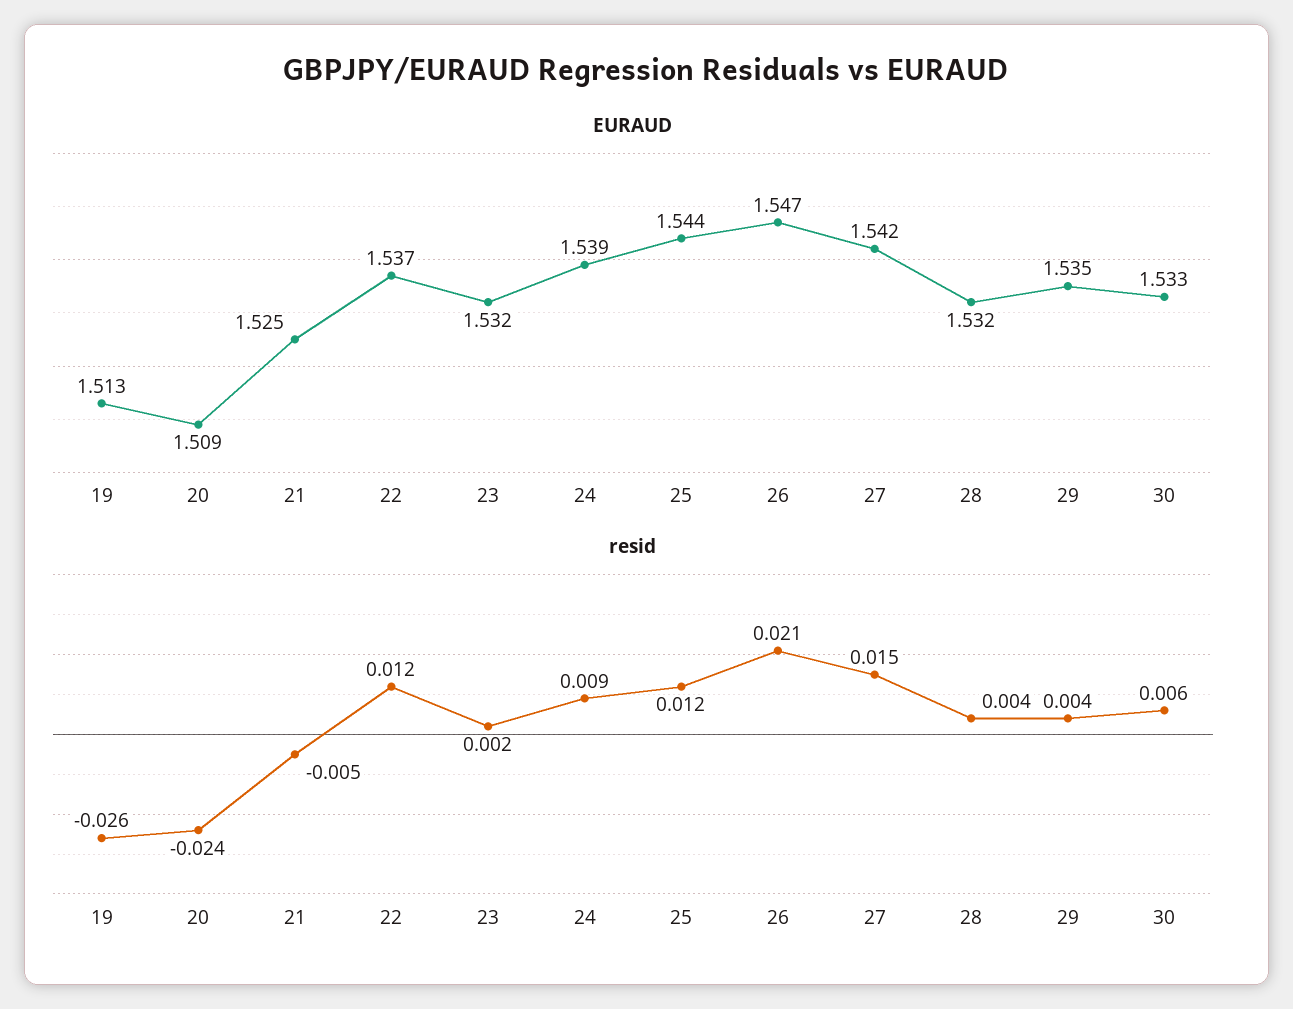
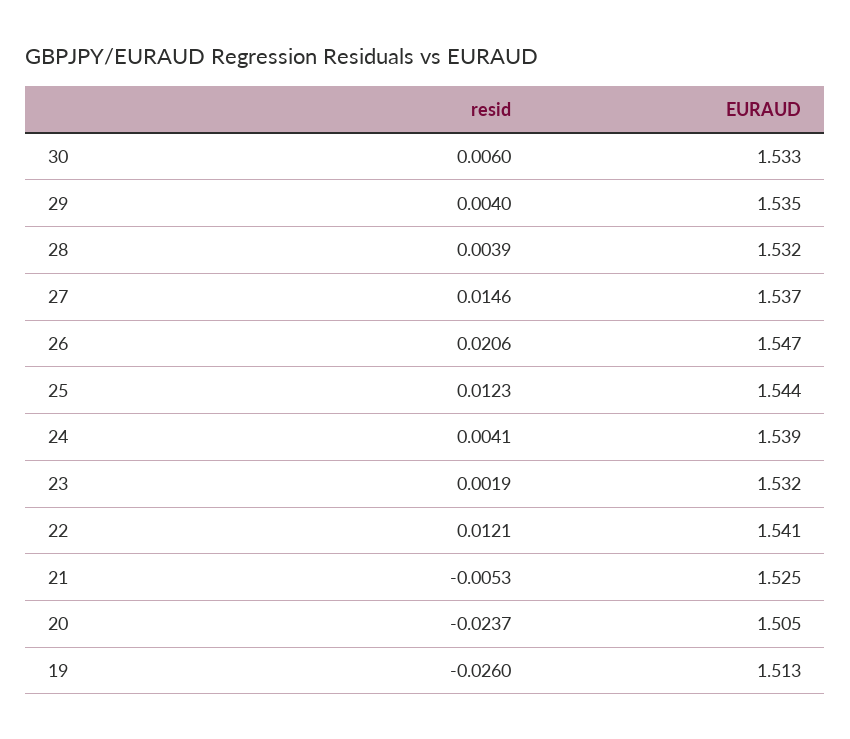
  {
    "EURAUD": {
      "19": 1.513,
-     "20": 1.509,
+     "20": 1.505,
      "21": 1.525,
-     "22": 1.537,
+     "22": 1.541,
      "23": 1.532,
      "24": 1.539,
      "25": 1.544,
      "26": 1.547,
-     "27": 1.542,
+     "27": 1.537,
      "28": 1.532,
      "29": 1.535,
      "30": 1.533
    },
    "resid": {
      "19": -0.026,
      "20": -0.0237,
      "21": -0.0053,
      "22": 0.0121,
      "23": 0.0019,
-     "24": 0.009,
+     "24": 0.0041,
      "25": 0.0123,
      "26": 0.0206,
      "27": 0.0146,
      "28": 0.0039,
      "29": 0.004,
      "30": 0.006
    }
  }

